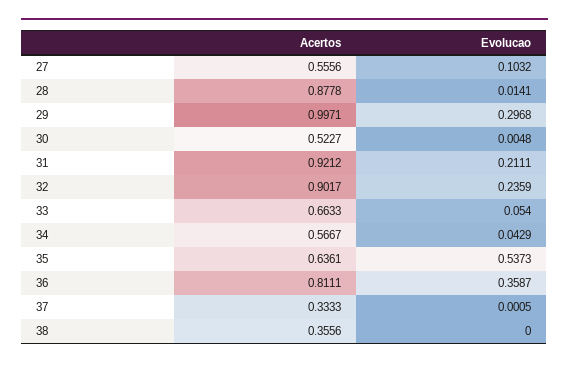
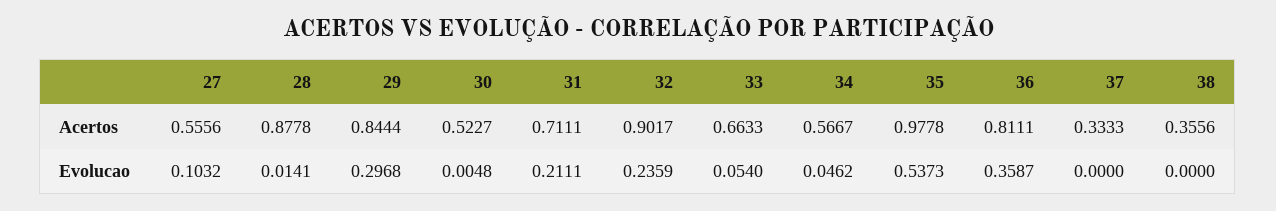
  {
    "Acertos": {
      "27": 0.5556,
      "28": 0.8778,
-     "29": 0.9971,
+     "29": 0.8444,
      "30": 0.5227,
-     "31": 0.9212,
+     "31": 0.7111,
      "32": 0.9017,
      "33": 0.6633,
      "34": 0.5667,
-     "35": 0.6361,
+     "35": 0.9778,
      "36": 0.8111,
      "37": 0.3333,
      "38": 0.3556
    },
    "Evolucao": {
      "27": 0.1032,
      "28": 0.0141,
      "29": 0.2968,
      "30": 0.0048,
      "31": 0.2111,
      "32": 0.2359,
      "33": 0.054,
-     "34": 0.0429,
+     "34": 0.0462,
      "35": 0.5373,
      "36": 0.3587,
-     "37": 0.0005,
+     "37": 0,
      "38": 0
    }
  }

